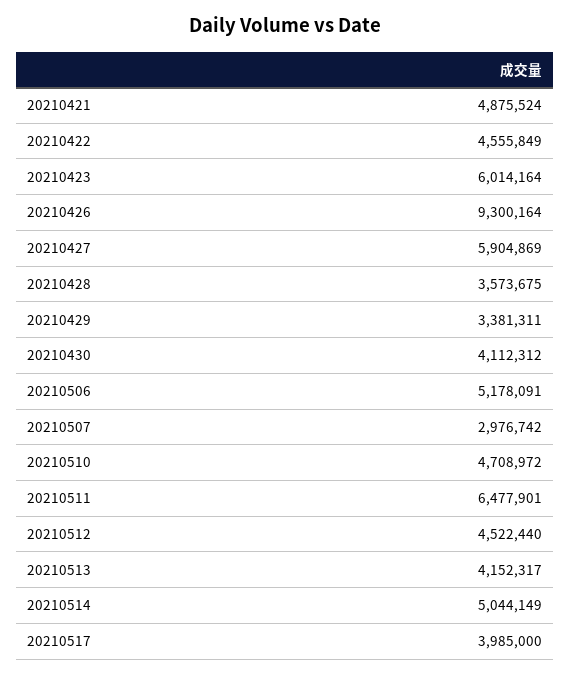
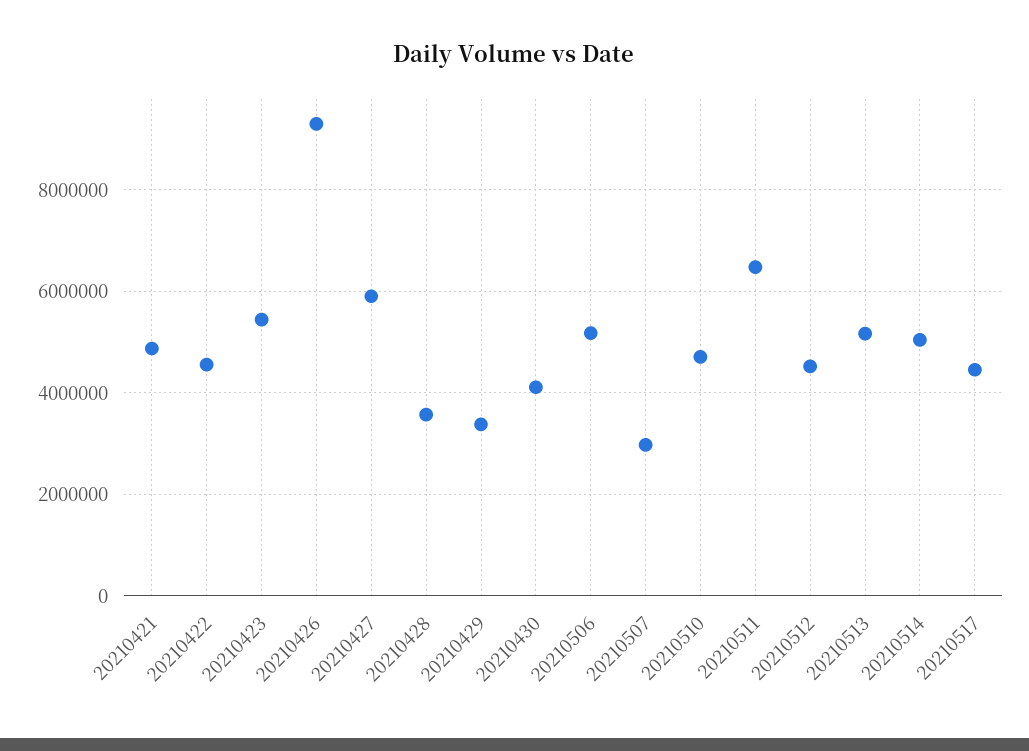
  {
    "20210421": 4875524,
    "20210422": 4555849,
-   "20210423": 6014164,
+   "20210423": 5400000,
    "20210426": 9300164,
    "20210427": 5904869,
    "20210428": 3573675,
    "20210429": 3381311,
    "20210430": 4112312,
    "20210506": 5178091,
    "20210507": 2976742,
    "20210510": 4708972,
    "20210511": 6477901,
    "20210512": 4522440,
-   "20210513": 4152317,
+   "20210513": 5200000,
    "20210514": 5044149,
-   "20210517": 3985000
+   "20210517": 4400000
  }

